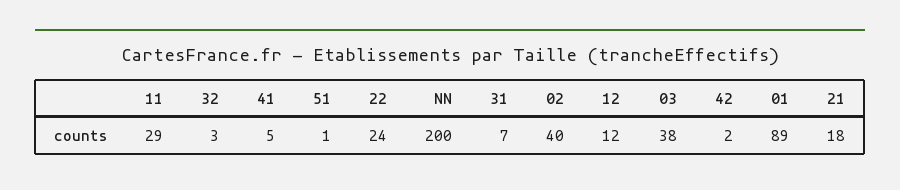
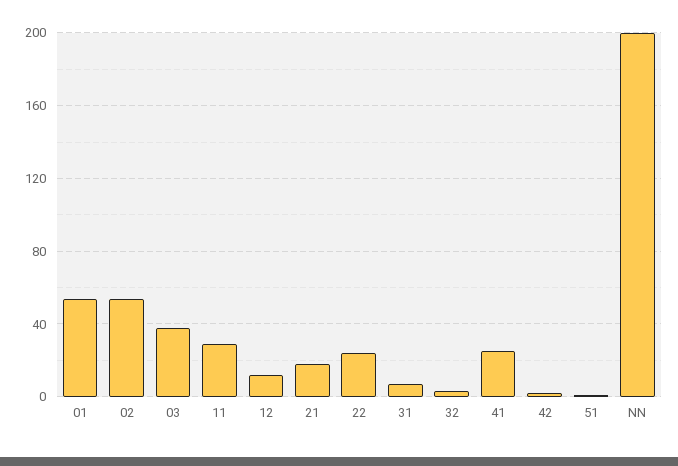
  {
    "11": 29,
    "32": 3,
-   "41": 5,
+   "41": 25,
    "51": 1,
    "22": 24,
    "NN": 200,
    "31": 7,
-   "02": 40,
+   "02": 55,
    "12": 12,
    "03": 38,
    "42": 2,
-   "01": 89,
+   "01": 55,
    "21": 18
  }

